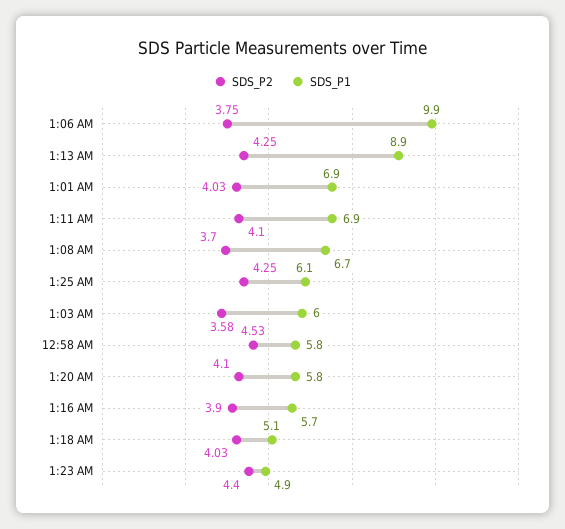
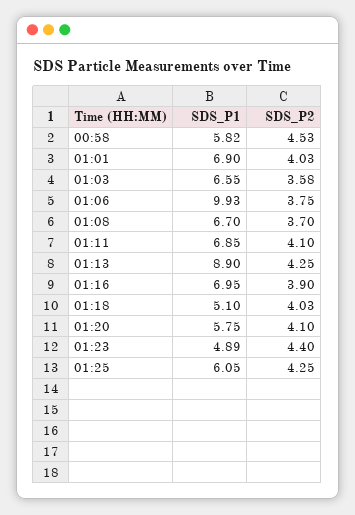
  {
    "SDS_P2": {
      "1:06 AM": 3.75,
      "1:13 AM": 4.25,
      "1:01 AM": 4.03,
      "1:11 AM": 4.1,
      "1:08 AM": 3.7,
      "1:25 AM": 4.25,
      "1:03 AM": 3.58,
      "12:58 AM": 4.53,
      "1:20 AM": 4.1,
      "1:16 AM": 3.9,
      "1:18 AM": 4.03,
      "1:23 AM": 4.4
    },
    "SDS_P1": {
      "1:06 AM": 9.93,
      "1:13 AM": 8.9,
      "1:01 AM": 6.9,
      "1:11 AM": 6.85,
      "1:08 AM": 6.7,
      "1:25 AM": 6.05,
-     "1:03 AM": 6,
+     "1:03 AM": 6.55,
      "12:58 AM": 5.82,
      "1:20 AM": 5.75,
-     "1:16 AM": 5.7,
+     "1:16 AM": 6.95,
      "1:18 AM": 5.1,
      "1:23 AM": 4.89
    }
  }

